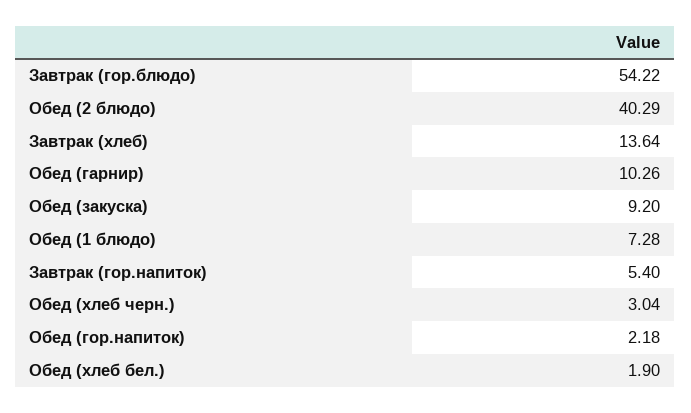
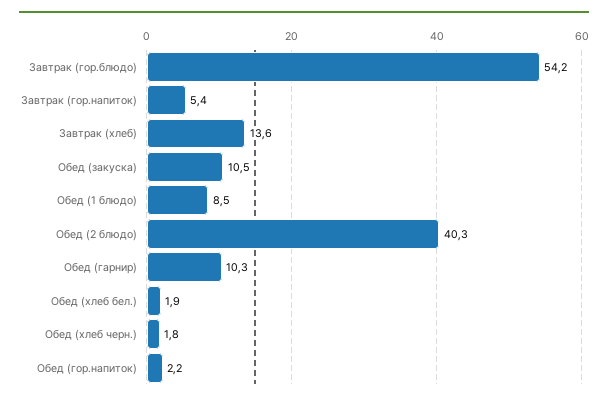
  {
    "Завтрак (гор.блюдо)": 54.22,
    "Обед (2 блюдо)": 40.29,
    "Завтрак (хлеб)": 13.64,
    "Обед (гарнир)": 10.26,
-   "Обед (закуска)": 9.2,
+   "Обед (закуска)": 10.5,
-   "Обед (1 блюдо)": 7.28,
+   "Обед (1 блюдо)": 8.5,
    "Завтрак (гор.напиток)": 5.4,
-   "Обед (хлеб черн.)": 3.04,
+   "Обед (хлеб черн.)": 1.8,
    "Обед (гор.напиток)": 2.18,
    "Обед (хлеб бел.)": 1.9
  }

